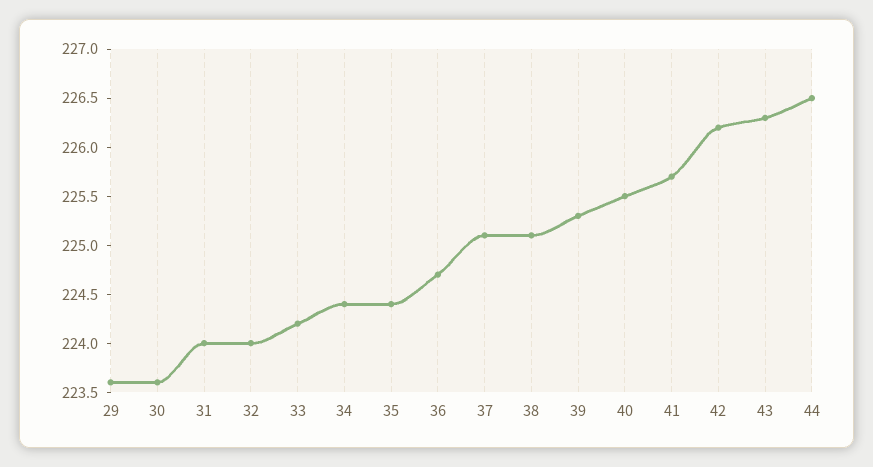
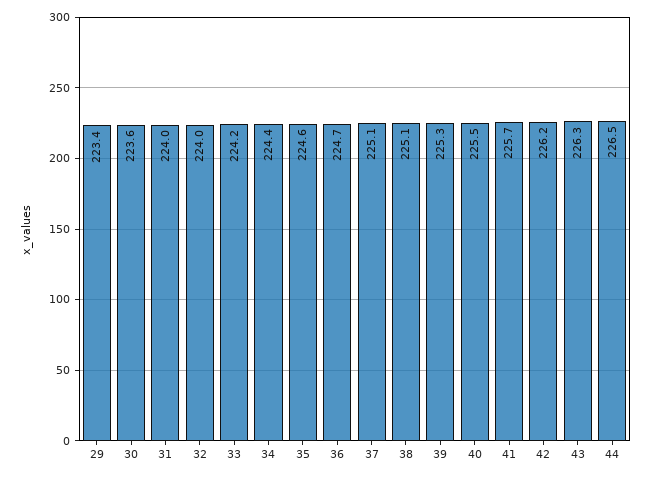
  {
-   "29": 223.6,
+   "29": 223.4,
    "30": 223.6,
    "31": 224,
    "32": 224,
    "33": 224.2,
    "34": 224.4,
-   "35": 224.4,
+   "35": 224.6,
    "36": 224.7,
    "37": 225.1,
    "38": 225.1,
    "39": 225.3,
    "40": 225.5,
    "41": 225.7,
    "42": 226.2,
    "43": 226.3,
    "44": 226.5
  }

